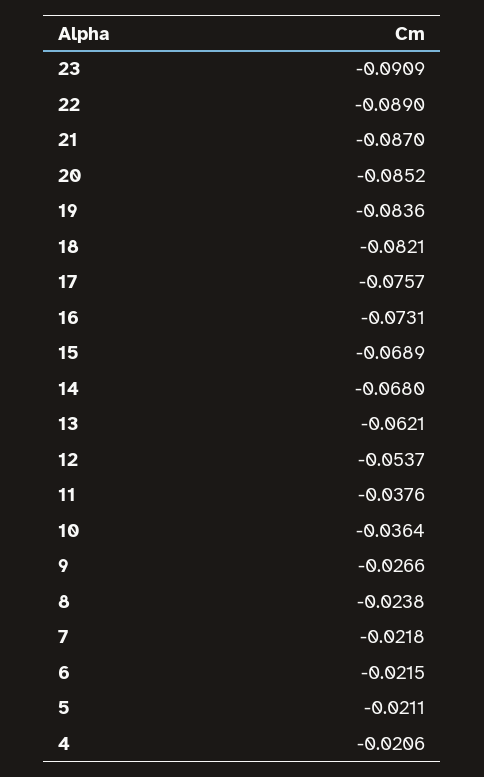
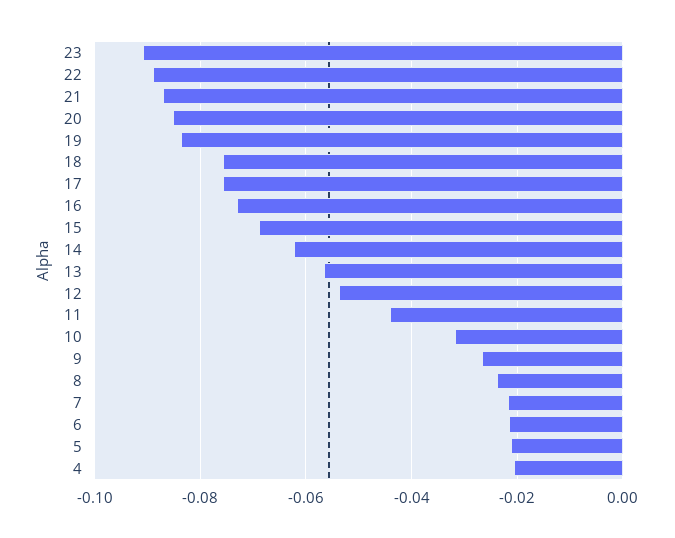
  {
    "23": -0.0909,
    "22": -0.089,
    "21": -0.087,
    "20": -0.0852,
    "19": -0.0836,
-   "18": -0.0821,
+   "18": -0.076,
    "17": -0.0757,
    "16": -0.0731,
    "15": -0.0689,
-   "14": -0.068,
+   "14": -0.062,
-   "13": -0.0621,
+   "13": -0.056,
    "12": -0.0537,
-   "11": -0.0376,
+   "11": -0.044,
-   "10": -0.0364,
+   "10": -0.032,
    "9": -0.0266,
    "8": -0.0238,
    "7": -0.0218,
    "6": -0.0215,
    "5": -0.0211,
    "4": -0.0206
  }

